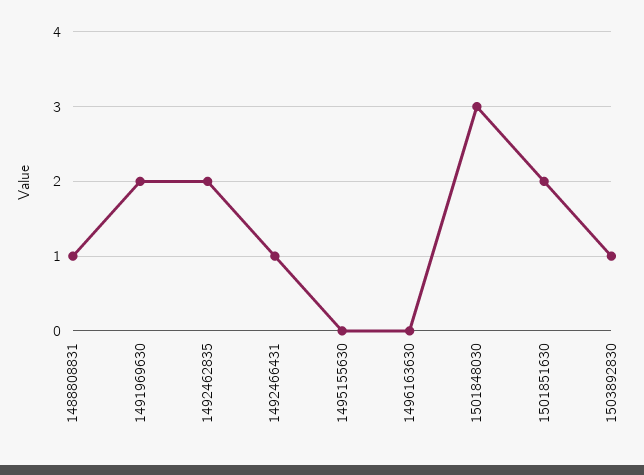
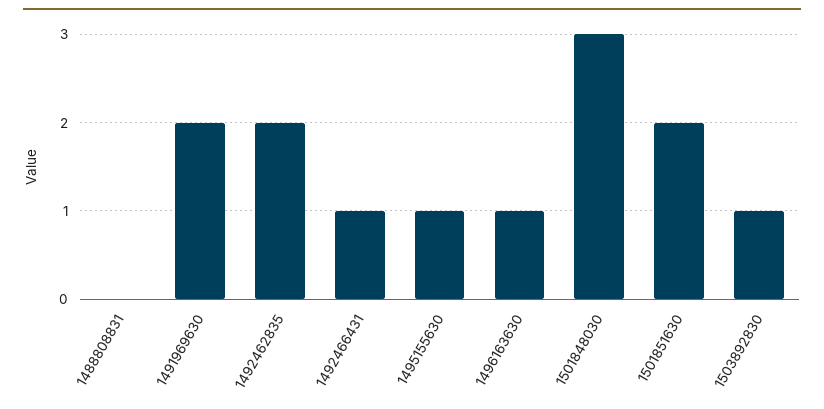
  {
-   "1488808831": 1,
+   "1488808831": 0,
    "1491969630": 2,
    "1492462835": 2,
    "1492466431": 1,
-   "1495155630": 0,
+   "1495155630": 1,
-   "1496163630": 0,
+   "1496163630": 1,
    "1501848030": 3,
    "1501851630": 2,
    "1503892830": 1
  }

